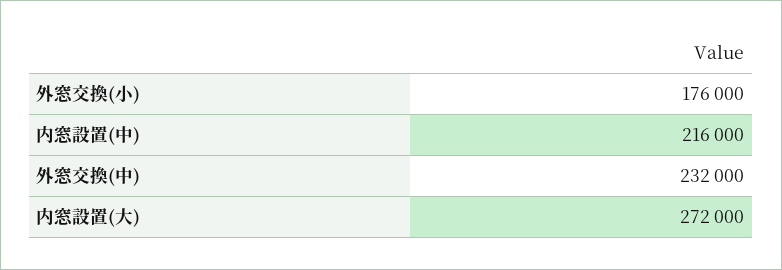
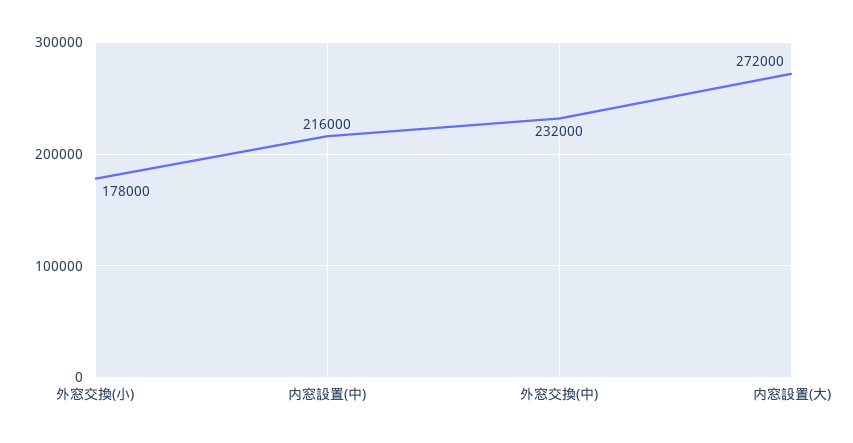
  {
-   "外窓交換(小)": 176000,
+   "外窓交換(小)": 178000,
    "内窓設置(中)": 216000,
    "外窓交換(中)": 232000,
    "内窓設置(大)": 272000
  }

